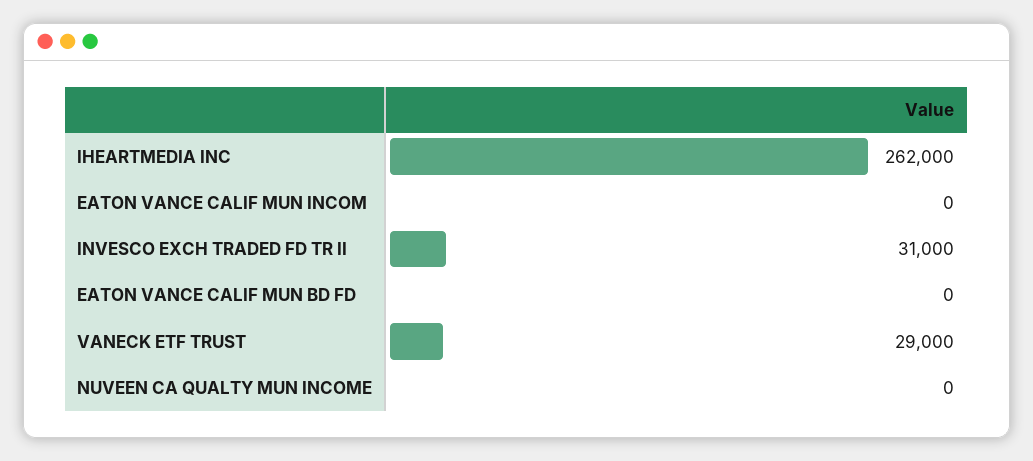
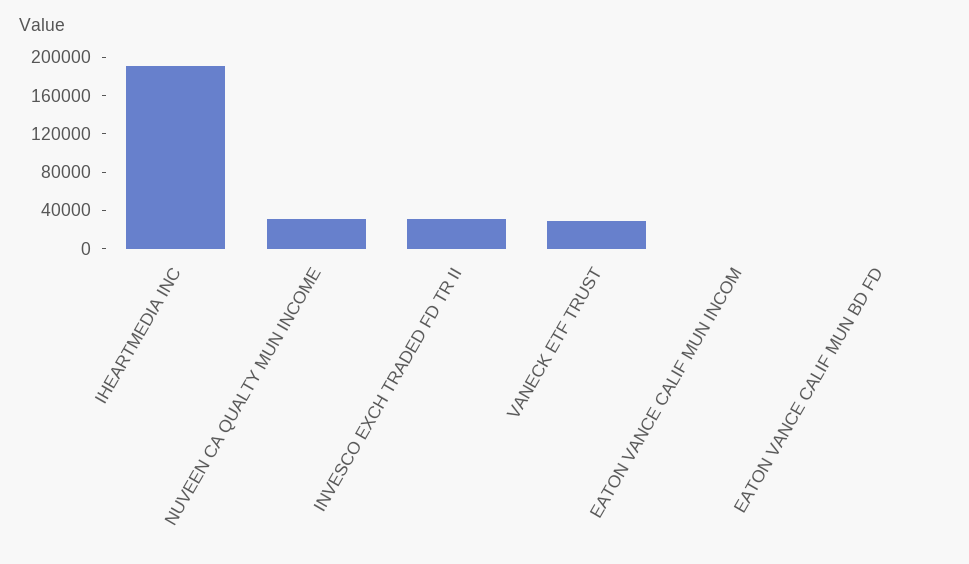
  {
-   "IHEARTMEDIA INC": 262000,
+   "IHEARTMEDIA INC": 190000,
    "EATON VANCE CALIF MUN INCOM": 0,
    "INVESCO EXCH TRADED FD TR II": 31000,
    "EATON VANCE CALIF MUN BD FD": 0,
    "VANECK ETF TRUST": 29000,
-   "NUVEEN CA QUALTY MUN INCOME": 0
+   "NUVEEN CA QUALTY MUN INCOME": 30000
  }

